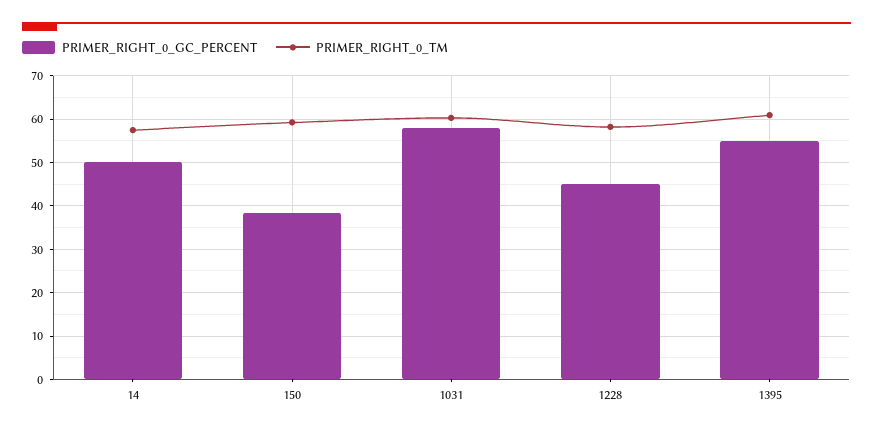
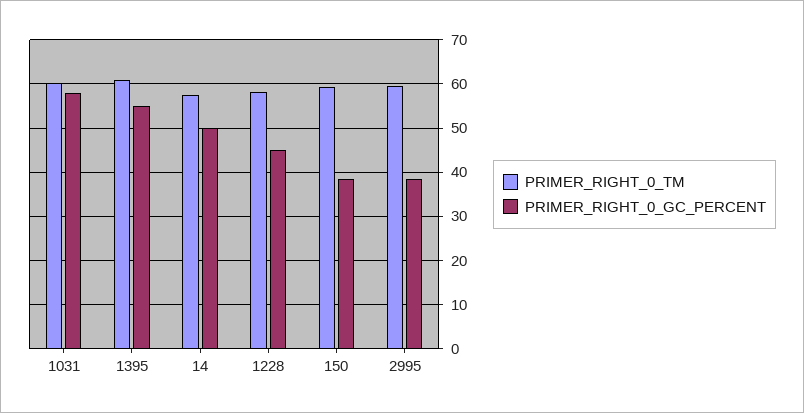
  {
    "PRIMER_RIGHT_0_GC_PERCENT": {
      "14": 50,
      "150": 38,
      "1031": 58,
      "1228": 46,
-     "1395": 56
+     "1395": 56,
+     "2995": 38
    },
    "PRIMER_RIGHT_0_TM": {
      "14": 58,
      "150": 60,
      "1031": 60,
      "1228": 58,
-     "1395": 60
+     "1395": 60,
+     "2995": 60
    }
  }

